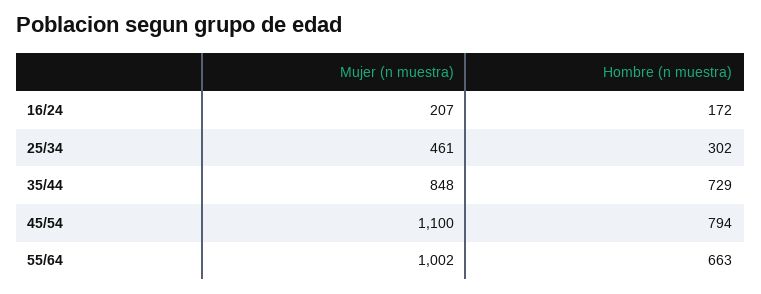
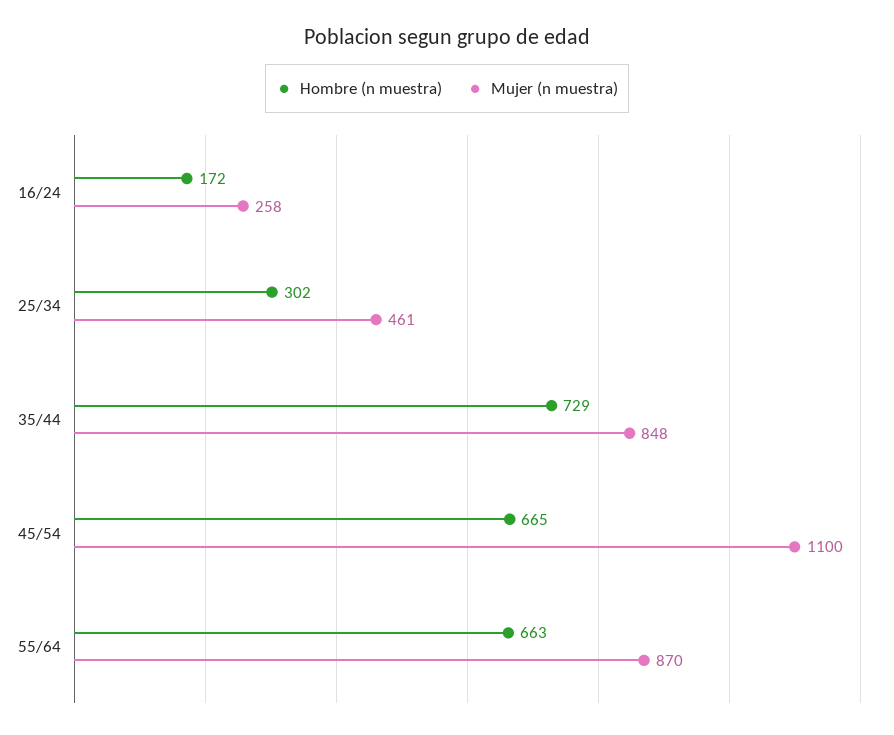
  {
    "Mujer (n muestra)": {
-     "16/24": 207,
+     "16/24": 258,
      "25/34": 461,
      "35/44": 848,
      "45/54": 1100,
-     "55/64": 1002
+     "55/64": 870
    },
    "Hombre (n muestra)": {
      "16/24": 172,
      "25/34": 302,
      "35/44": 729,
-     "45/54": 794,
+     "45/54": 665,
      "55/64": 663
    }
  }

